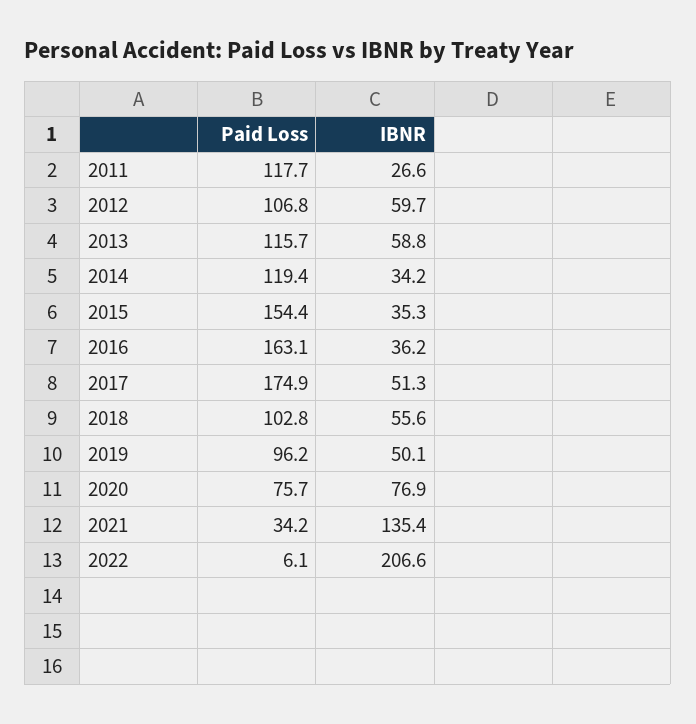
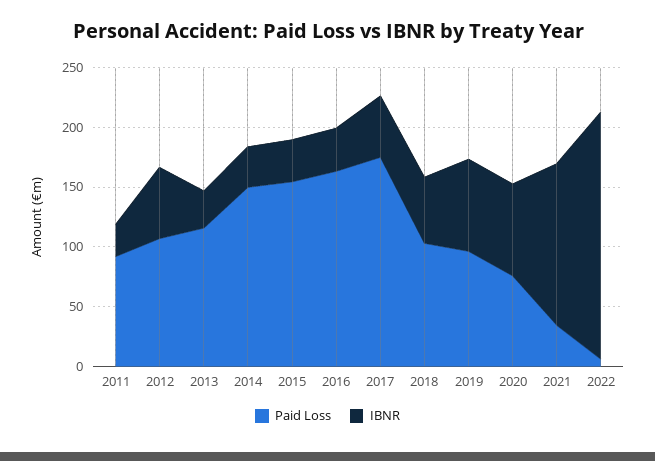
  {
    "Paid Loss": {
-     "2011": 117.7,
+     "2011": 90,
      "2012": 106.8,
      "2013": 115.7,
-     "2014": 119.4,
+     "2014": 150,
      "2015": 154.4,
      "2016": 163.1,
      "2017": 174.9,
      "2018": 102.8,
      "2019": 96.2,
      "2020": 75.7,
      "2021": 34.2,
      "2022": 6.1
    },
    "IBNR": {
      "2011": 26.6,
      "2012": 59.7,
-     "2013": 58.8,
+     "2013": 30,
      "2014": 34.2,
      "2015": 35.3,
      "2016": 36.2,
      "2017": 51.3,
      "2018": 55.6,
-     "2019": 50.1,
+     "2019": 80,
      "2020": 76.9,
      "2021": 135.4,
      "2022": 206.6
    }
  }

